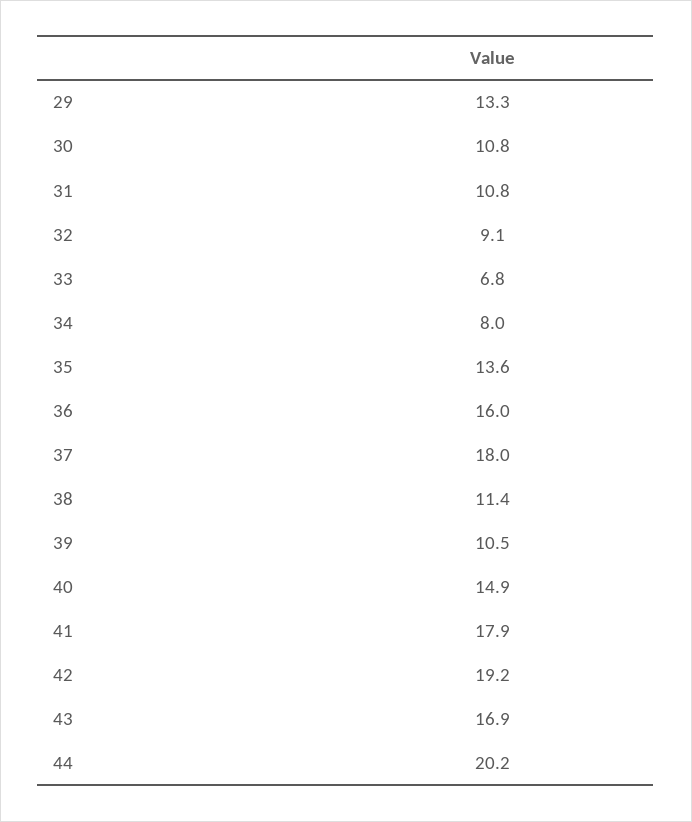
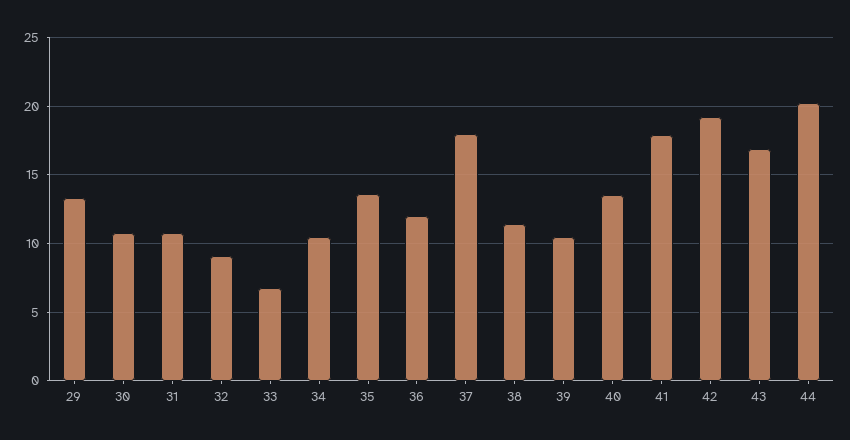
  {
    "29": 13.3,
    "30": 10.8,
    "31": 10.8,
    "32": 9.1,
    "33": 6.8,
-   "34": 8,
+   "34": 10.5,
    "35": 13.6,
-   "36": 16,
+   "36": 12,
    "37": 18,
    "38": 11.4,
    "39": 10.5,
-   "40": 14.9,
+   "40": 13.5,
    "41": 17.9,
    "42": 19.2,
    "43": 16.9,
    "44": 20.2
  }

